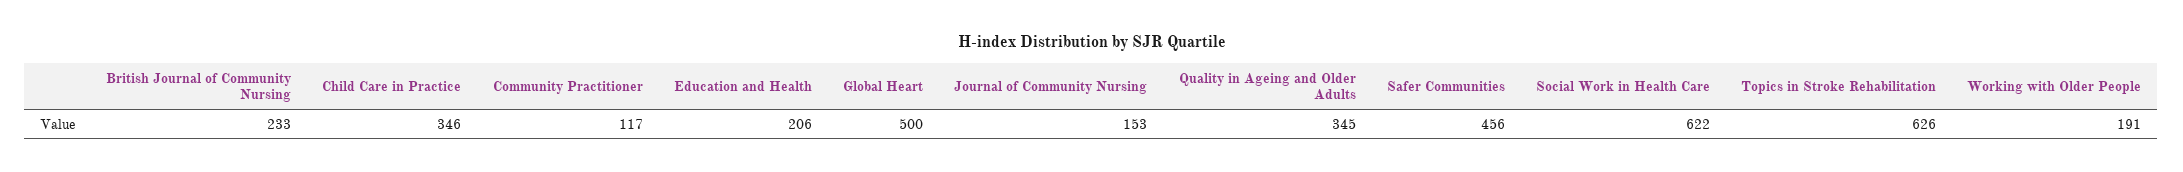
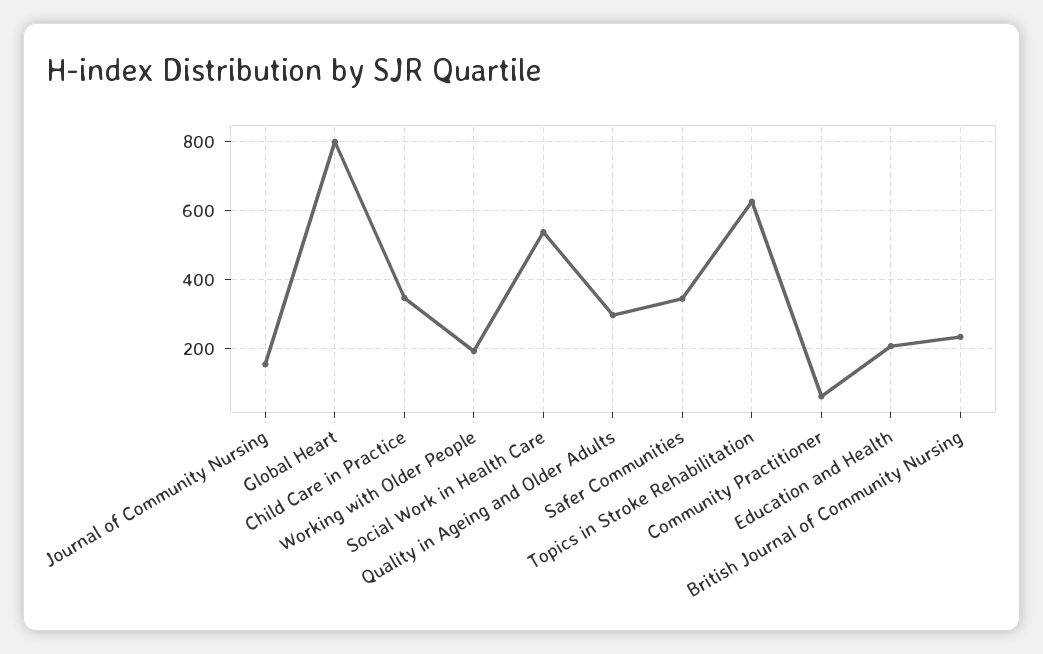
  {
    "British Journal of Community Nursing": 233,
    "Child Care in Practice": 346,
-   "Community Practitioner": 117,
+   "Community Practitioner": 60,
    "Education and Health": 206,
-   "Global Heart": 500,
+   "Global Heart": 800,
    "Journal of Community Nursing": 153,
-   "Quality in Ageing and Older Adults": 345,
+   "Quality in Ageing and Older Adults": 300,
-   "Safer Communities": 456,
+   "Safer Communities": 340,
-   "Social Work in Health Care": 622,
+   "Social Work in Health Care": 540,
    "Topics in Stroke Rehabilitation": 626,
    "Working with Older People": 191
  }

